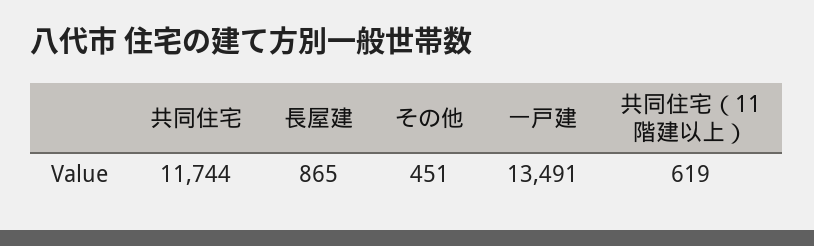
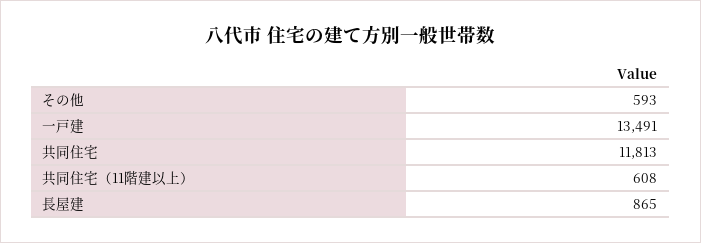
  {
-   "共同住宅": 11744,
+   "共同住宅": 11813,
    "長屋建": 865,
-   "その他": 451,
+   "その他": 593,
    "一戸建": 13491,
-   "共同住宅（11階建以上）": 619
+   "共同住宅（11階建以上）": 608
  }

